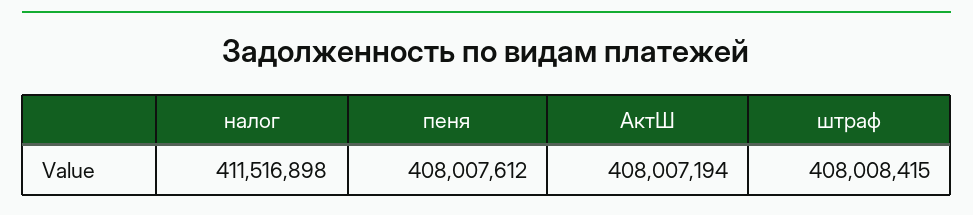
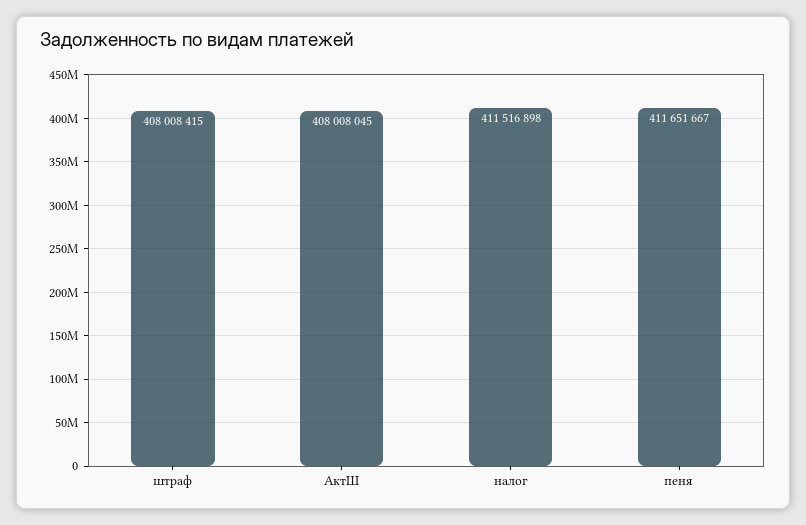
  {
    "налог": 411516898,
-   "пеня": 408007612,
+   "пеня": 411651667,
-   "АктШ": 408007194,
+   "АктШ": 408008045,
    "штраф": 408008415
  }

